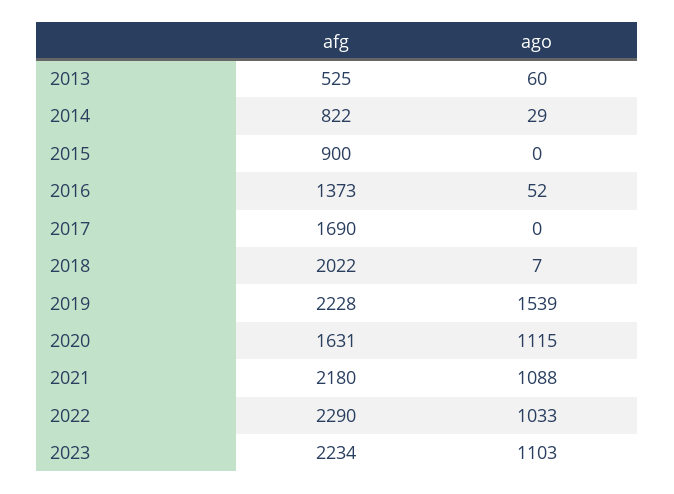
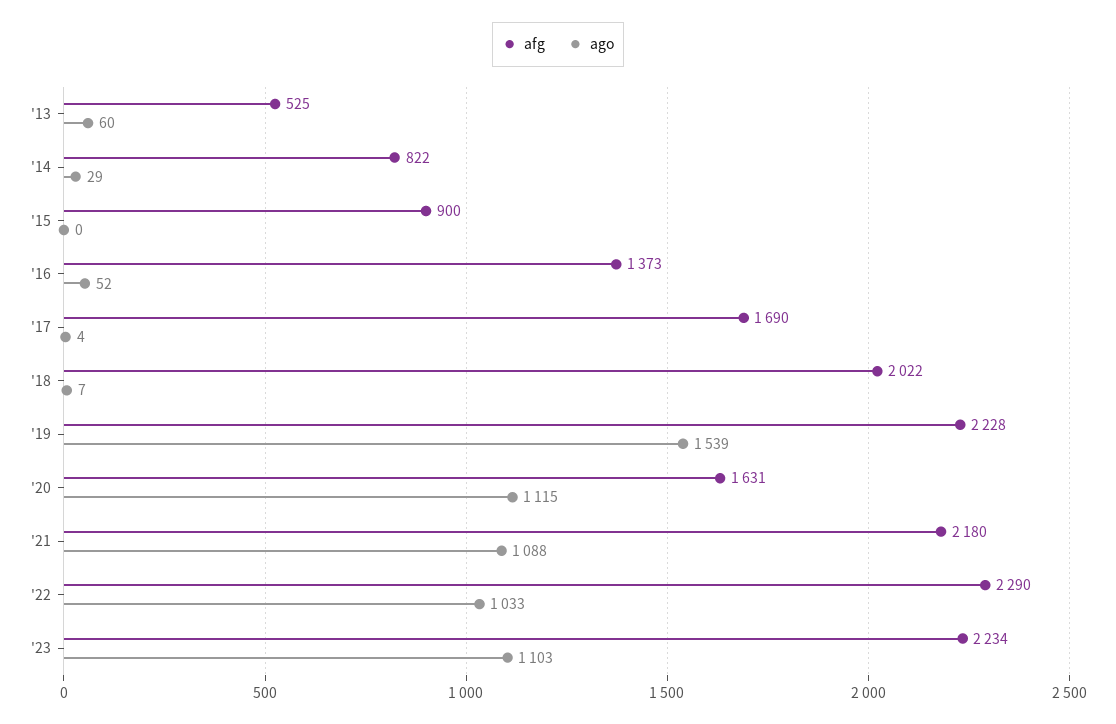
  {
    "afg": {
      "2013": 525,
      "2014": 822,
      "2015": 900,
      "2016": 1373,
      "2017": 1690,
      "2018": 2022,
      "2019": 2228,
      "2020": 1631,
      "2021": 2180,
      "2022": 2290,
      "2023": 2234
    },
    "ago": {
      "2013": 60,
      "2014": 29,
      "2015": 0,
      "2016": 52,
-     "2017": 0,
+     "2017": 4,
      "2018": 7,
      "2019": 1539,
      "2020": 1115,
      "2021": 1088,
      "2022": 1033,
      "2023": 1103
    }
  }

